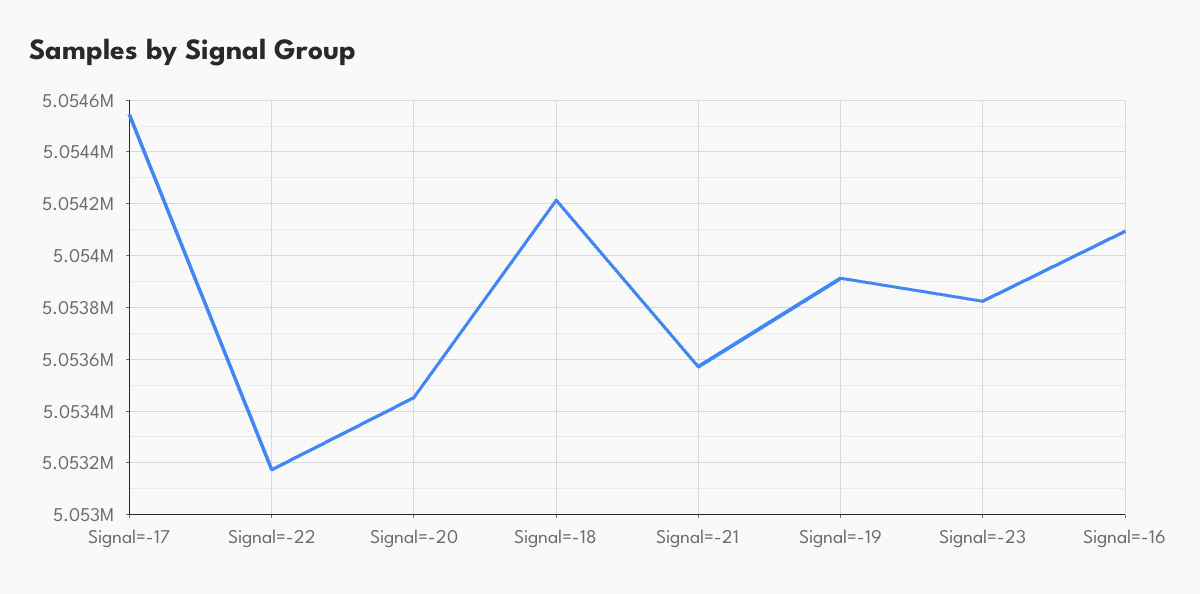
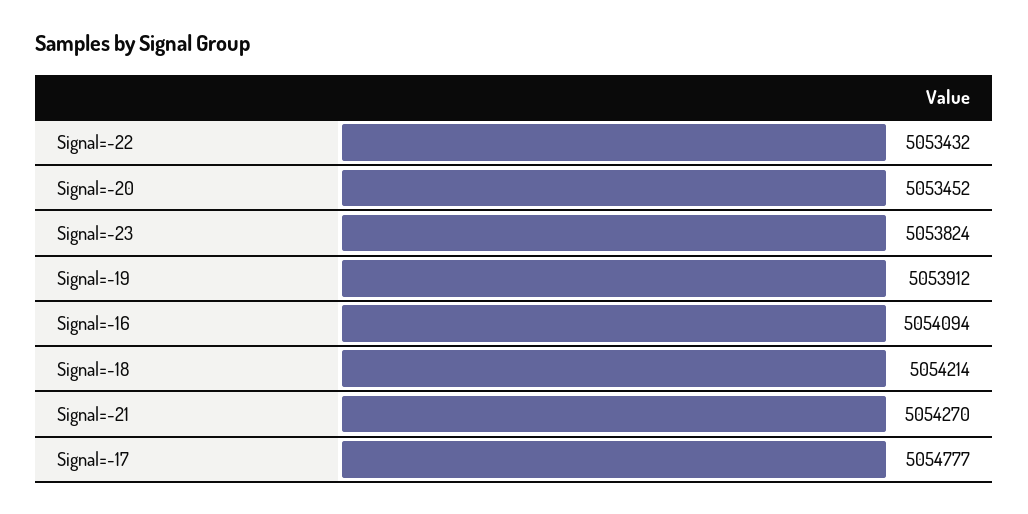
  {
-   "Signal=-17": 5054550,
+   "Signal=-17": 5054777,
-   "Signal=-22": 5053175,
+   "Signal=-22": 5053432,
    "Signal=-20": 5053452,
    "Signal=-18": 5054214,
-   "Signal=-21": 5053575,
+   "Signal=-21": 5054270,
    "Signal=-19": 5053912,
    "Signal=-23": 5053824,
    "Signal=-16": 5054094
  }

